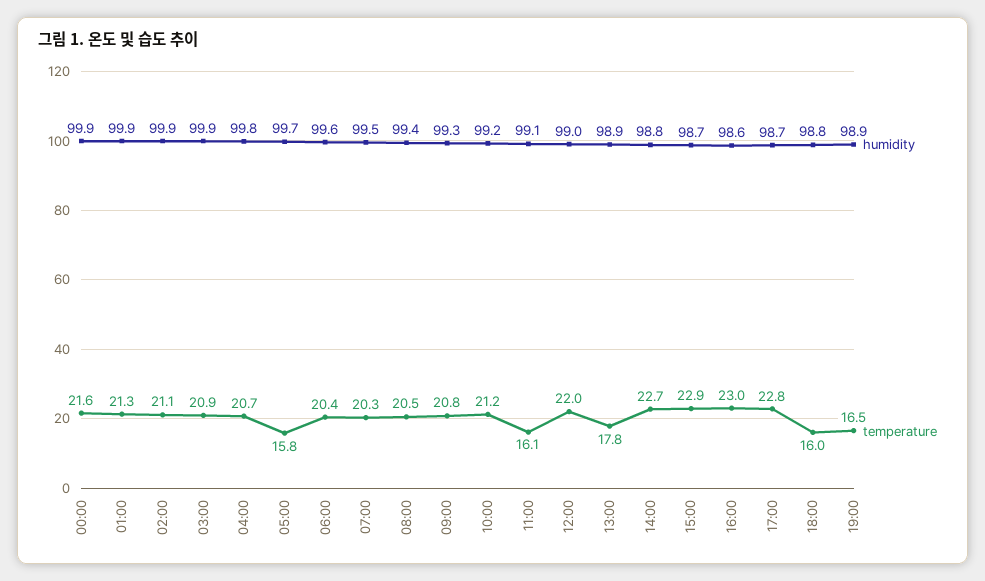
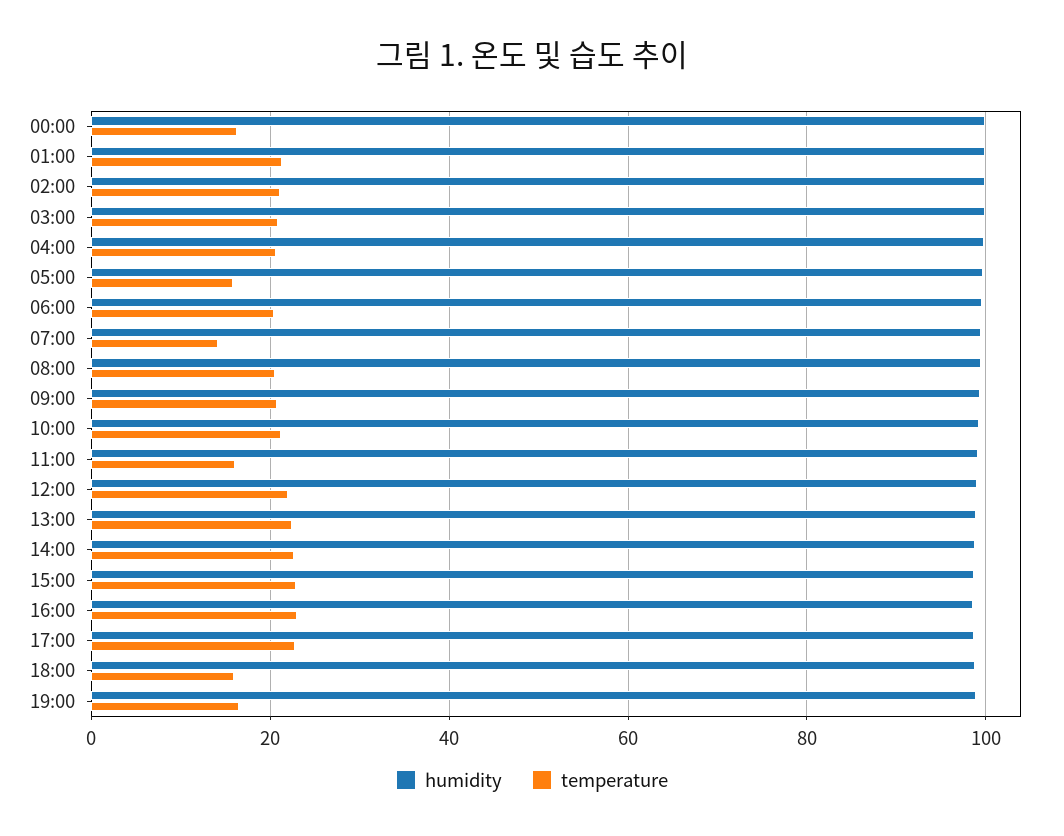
  {
    "humidity": {
      "00:00": 99.9,
      "01:00": 99.9,
      "02:00": 99.9,
      "03:00": 99.9,
      "04:00": 99.8,
      "05:00": 99.7,
      "06:00": 99.6,
      "07:00": 99.5,
      "08:00": 99.4,
      "09:00": 99.3,
      "10:00": 99.2,
      "11:00": 99.1,
      "12:00": 99,
      "13:00": 98.9,
      "14:00": 98.8,
      "15:00": 98.7,
      "16:00": 98.6,
      "17:00": 98.7,
      "18:00": 98.8,
      "19:00": 98.9
    },
    "temperature": {
-     "00:00": 21.6,
+     "00:00": 16,
      "01:00": 21.3,
      "02:00": 21.1,
      "03:00": 20.9,
      "04:00": 20.7,
      "05:00": 15.8,
      "06:00": 20.4,
-     "07:00": 20.3,
+     "07:00": 14,
      "08:00": 20.5,
      "09:00": 20.8,
      "10:00": 21.2,
      "11:00": 16.1,
      "12:00": 22,
-     "13:00": 17.8,
+     "13:00": 22,
      "14:00": 22.7,
      "15:00": 22.9,
      "16:00": 23,
      "17:00": 22.8,
      "18:00": 16,
      "19:00": 16.5
    }
  }

